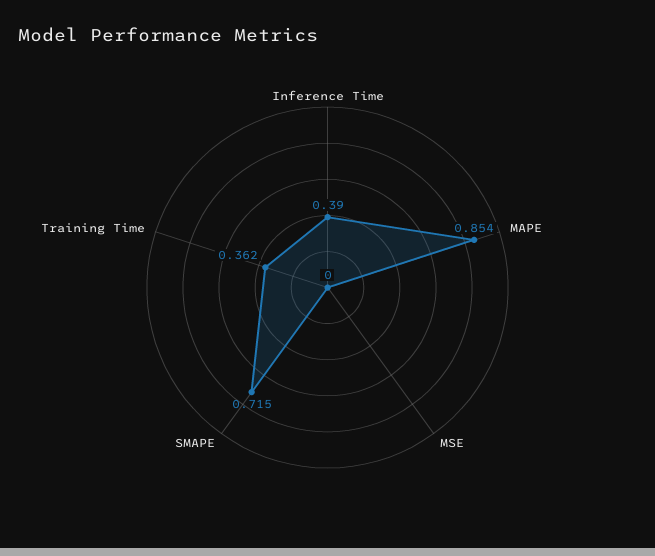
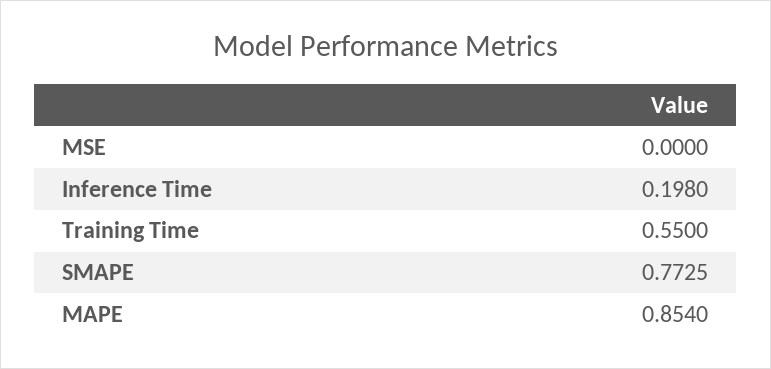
  {
-   "Inference Time": 0.39,
+   "Inference Time": 0.198,
    "MAPE": 0.854,
    "MSE": 0,
-   "SMAPE": 0.715,
+   "SMAPE": 0.7725,
-   "Training Time": 0.362
+   "Training Time": 0.55
  }

